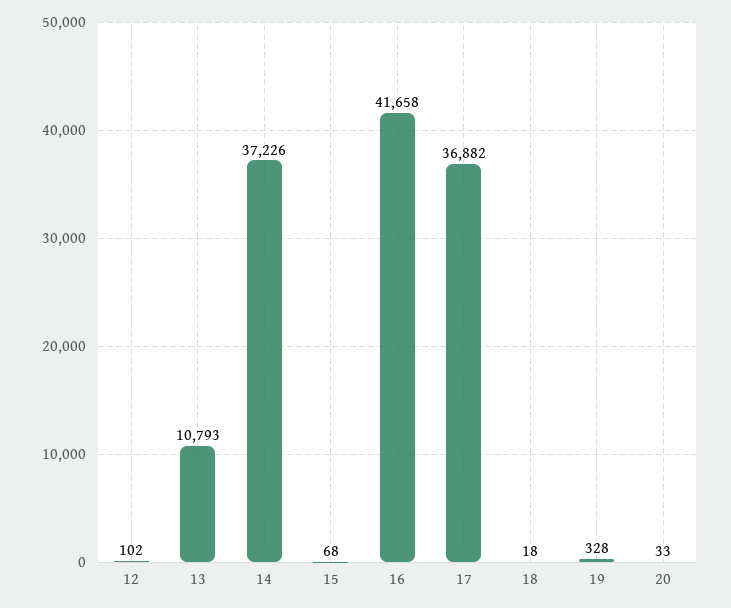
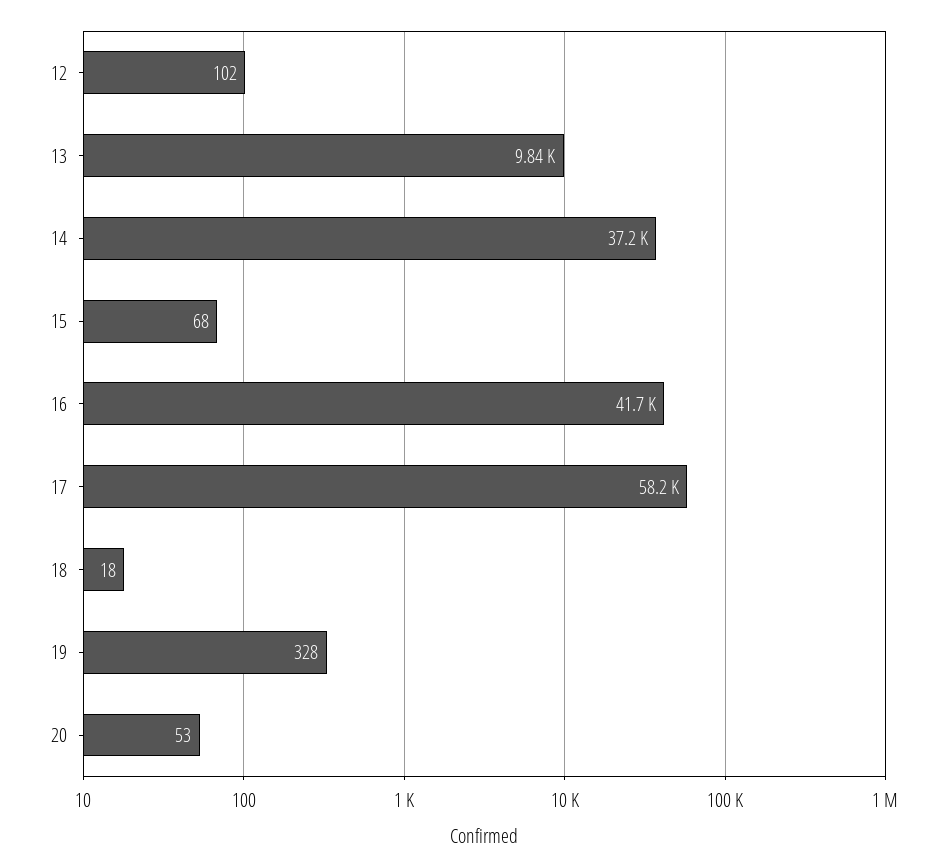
  {
    "12": 102,
-   "13": 10793,
+   "13": 9840,
    "14": 37226,
    "15": 68,
    "16": 41658,
-   "17": 36882,
+   "17": 58200,
    "18": 18,
    "19": 328,
-   "20": 33
+   "20": 53
  }

